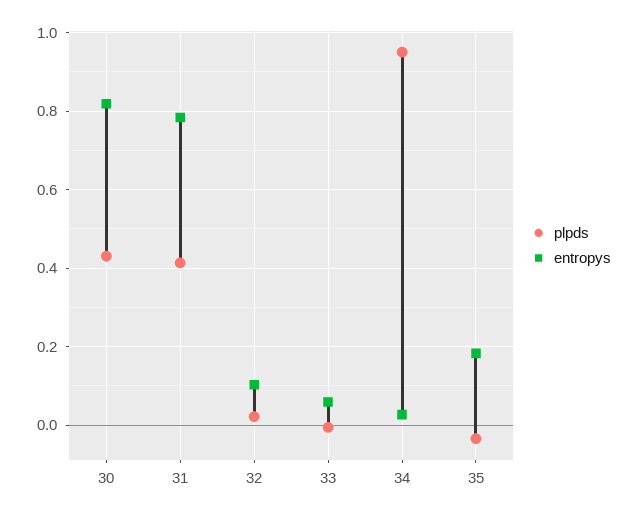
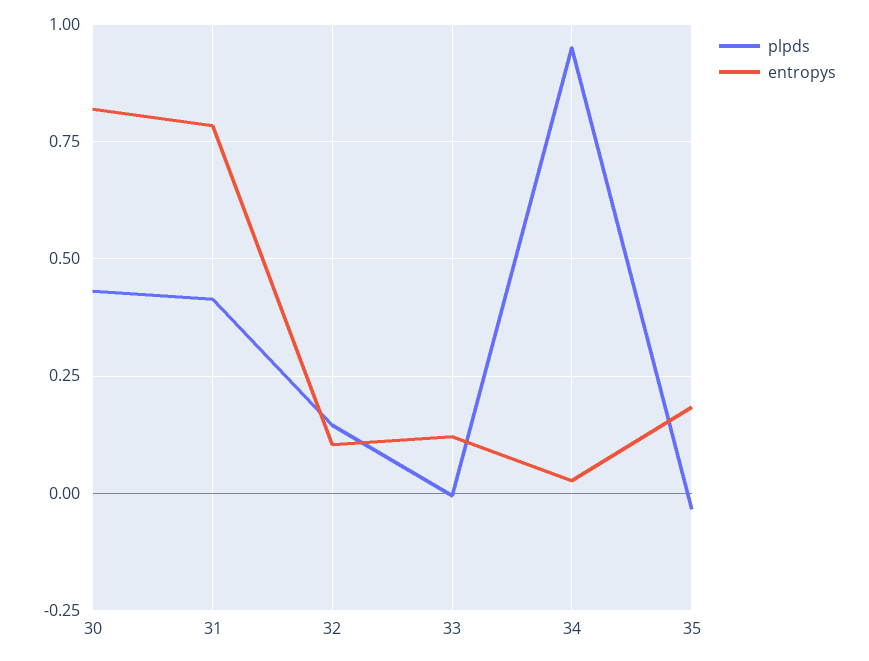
  {
    "plpds": {
      "30": 0.44,
      "31": 0.42,
-     "32": 0.02,
+     "32": 0.15,
      "33": 0,
      "34": 0.96,
      "35": -0.04
    },
    "entropys": {
      "30": 0.82,
      "31": 0.78,
      "32": 0.1,
-     "33": 0.06,
+     "33": 0.125,
      "34": 0.02,
      "35": 0.18
    }
  }

